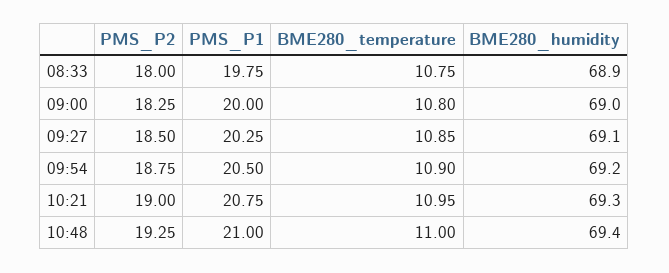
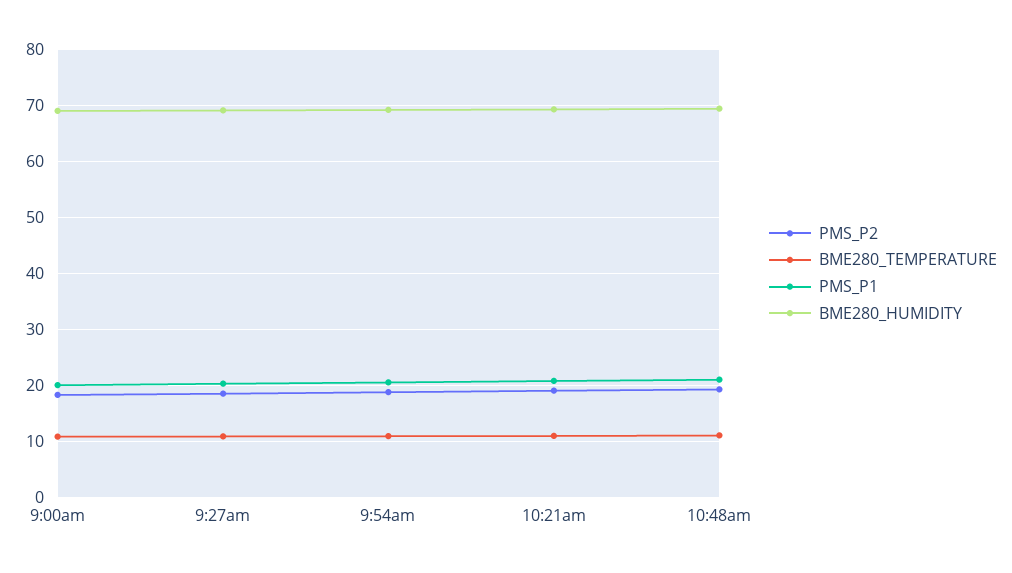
  {
    "PMS_P2": {
-     "08:33": 18,
      "09:00": 18.25,
      "09:27": 18.5,
      "09:54": 18.75,
      "10:21": 19,
      "10:48": 19.25
    },
    "PMS_P1": {
-     "08:33": 19.75,
      "09:00": 20,
      "09:27": 20.25,
      "09:54": 20.5,
      "10:21": 20.75,
      "10:48": 21
    },
    "BME280_temperature": {
-     "08:33": 10.75,
      "09:00": 10.8,
      "09:27": 10.85,
      "09:54": 10.9,
      "10:21": 10.95,
      "10:48": 11
    },
    "BME280_humidity": {
-     "08:33": 68.9,
      "09:00": 69,
      "09:27": 69.1,
      "09:54": 69.2,
      "10:21": 69.3,
      "10:48": 69.4
    }
  }

